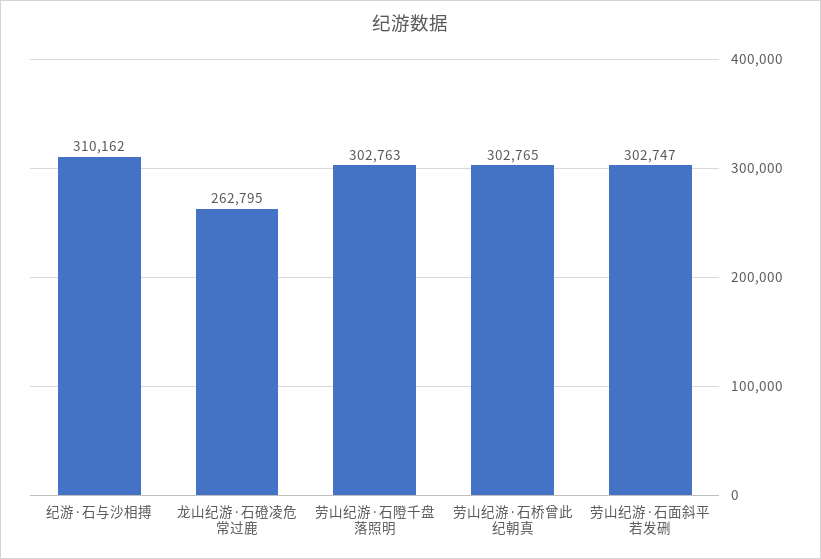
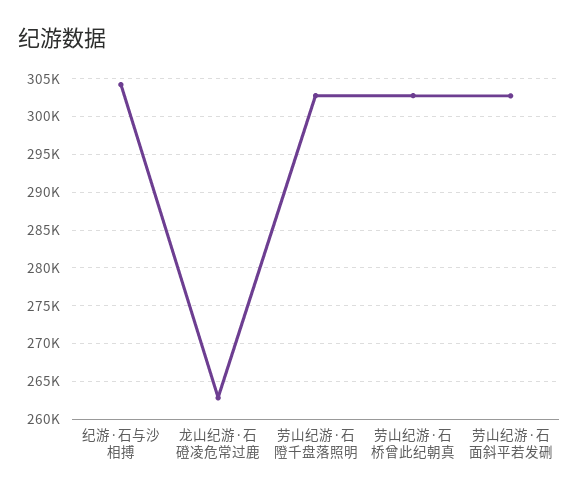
  {
-   "纪游·石与沙相搏": 310162,
+   "纪游·石与沙相搏": 304000,
    "龙山纪游·石磴凌危常过鹿": 262795,
    "劳山纪游·石隥千盘落照明": 302763,
    "劳山纪游·石桥曾此纪朝真": 302765,
    "劳山纪游·石面斜平若发硎": 302747
  }

